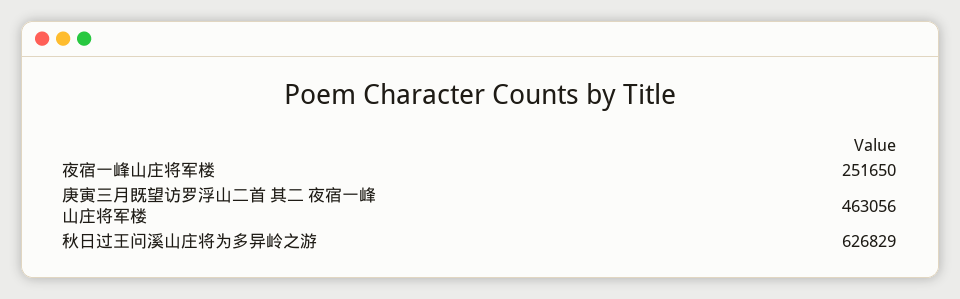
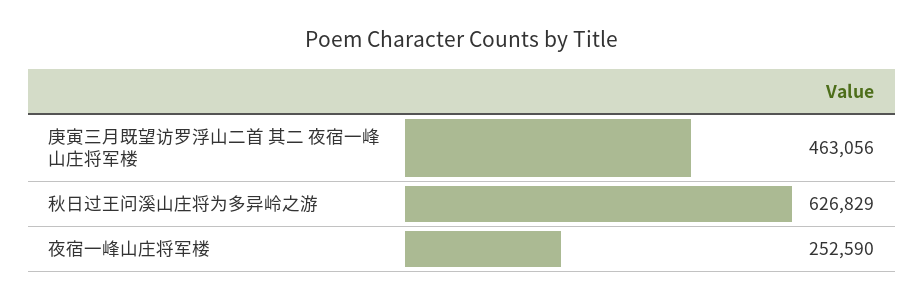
  {
-   "夜宿一峰山庄将军楼": 251650,
+   "夜宿一峰山庄将军楼": 252590,
    "庚寅三月既望访罗浮山二首 其二 夜宿一峰山庄将军楼": 463056,
    "秋日过王问溪山庄将为多异岭之游": 626829
  }

